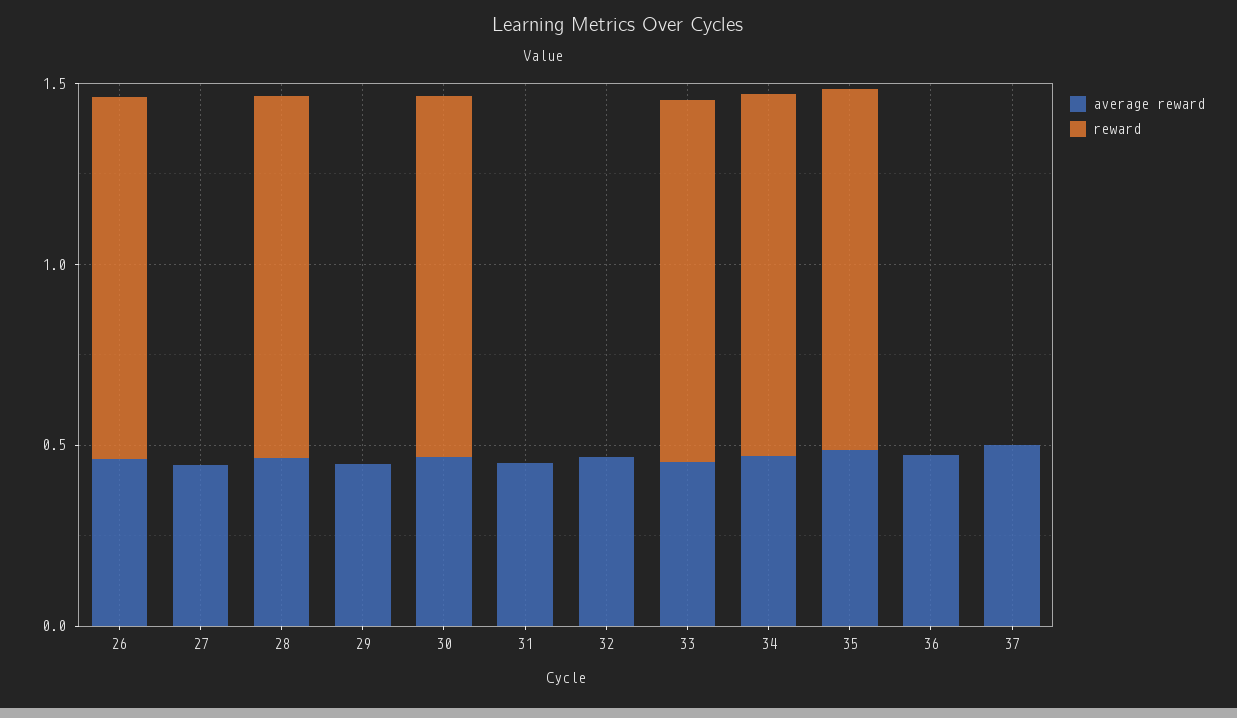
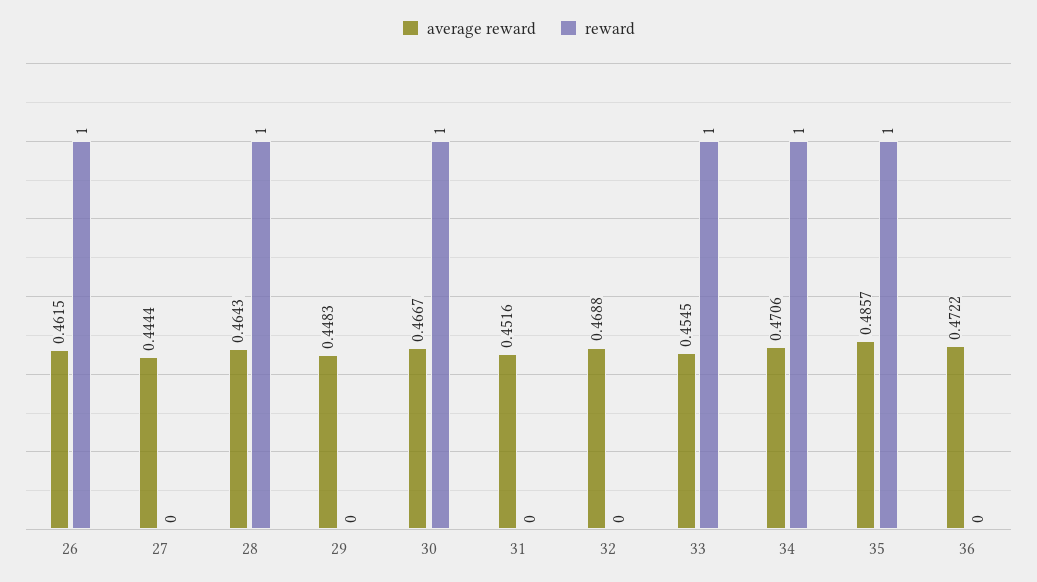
  {
    "average reward": {
      "26": 0.4615,
      "27": 0.4444,
      "28": 0.4643,
      "29": 0.4483,
      "30": 0.4667,
      "31": 0.4516,
      "32": 0.4688,
      "33": 0.4545,
      "34": 0.4706,
      "35": 0.4857,
-     "36": 0.4722,
+     "36": 0.4722
-     "37": 0.5
    },
    "reward": {
      "26": 1,
      "27": 0,
      "28": 1,
      "29": 0,
      "30": 1,
      "31": 0,
      "32": 0,
      "33": 1,
      "34": 1,
      "35": 1,
-     "36": 0,
+     "36": 0
-     "37": 0
    }
  }

